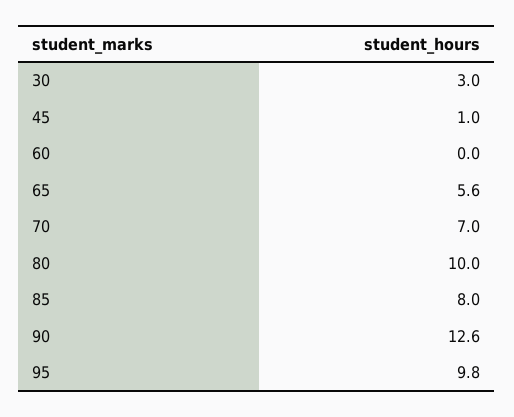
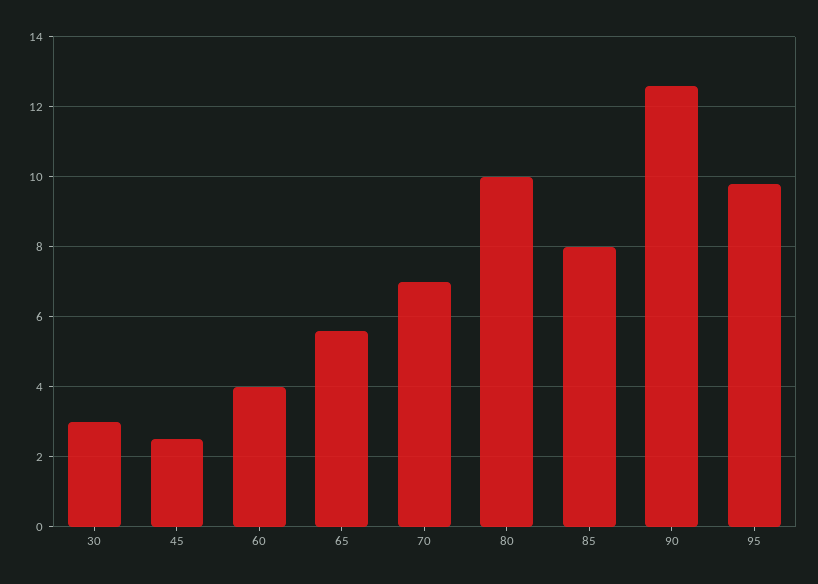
  {
    "30": 3,
-   "45": 1,
+   "45": 2.5,
-   "60": 0,
+   "60": 4,
    "65": 5.6,
    "70": 7,
    "80": 10,
    "85": 8,
    "90": 12.6,
    "95": 9.8
  }

